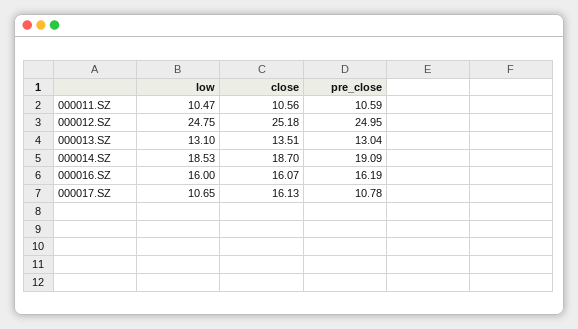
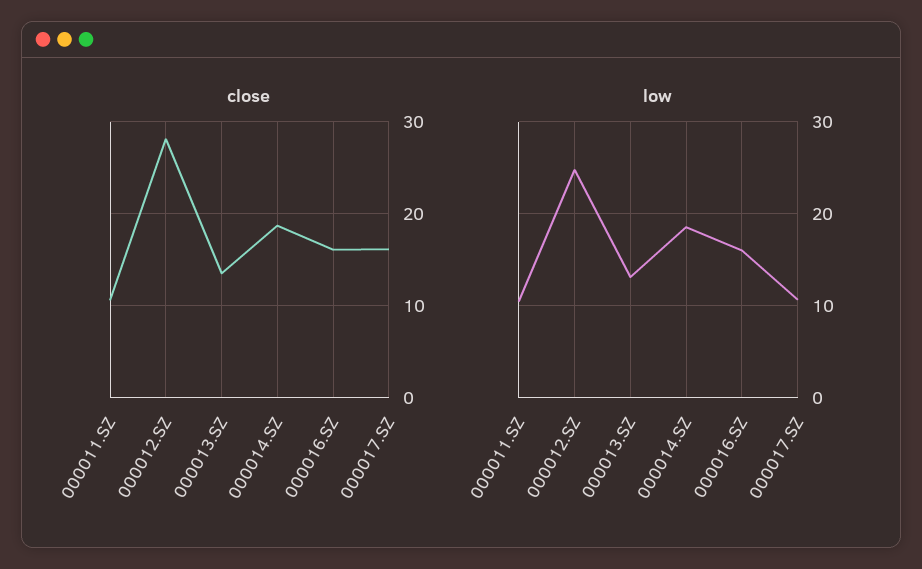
  {
    "low": {
      "000011.SZ": 10.47,
      "000012.SZ": 24.75,
      "000013.SZ": 13.1,
      "000014.SZ": 18.53,
      "000016.SZ": 16,
      "000017.SZ": 10.65
    },
    "close": {
      "000011.SZ": 10.56,
-     "000012.SZ": 25.18,
+     "000012.SZ": 28,
      "000013.SZ": 13.51,
      "000014.SZ": 18.7,
      "000016.SZ": 16.07,
      "000017.SZ": 16.13
-   },
+   }
-   "pre_close": {
-     "000011.SZ": 10.59,
-     "000012.SZ": 24.95,
-     "000013.SZ": 13.04,
-     "000014.SZ": 19.09,
-     "000016.SZ": 16.19,
-     "000017.SZ": 10.78
-   }
  }

